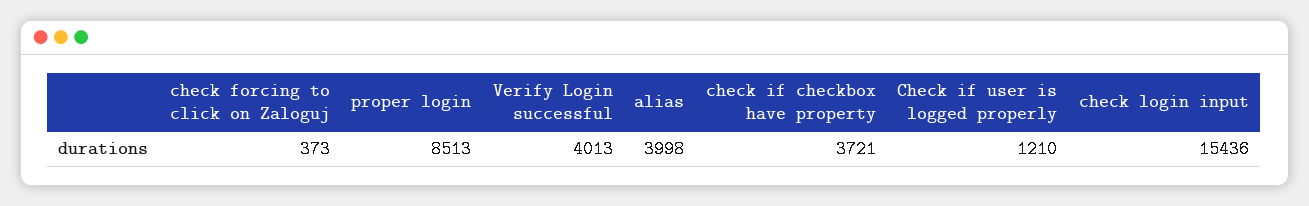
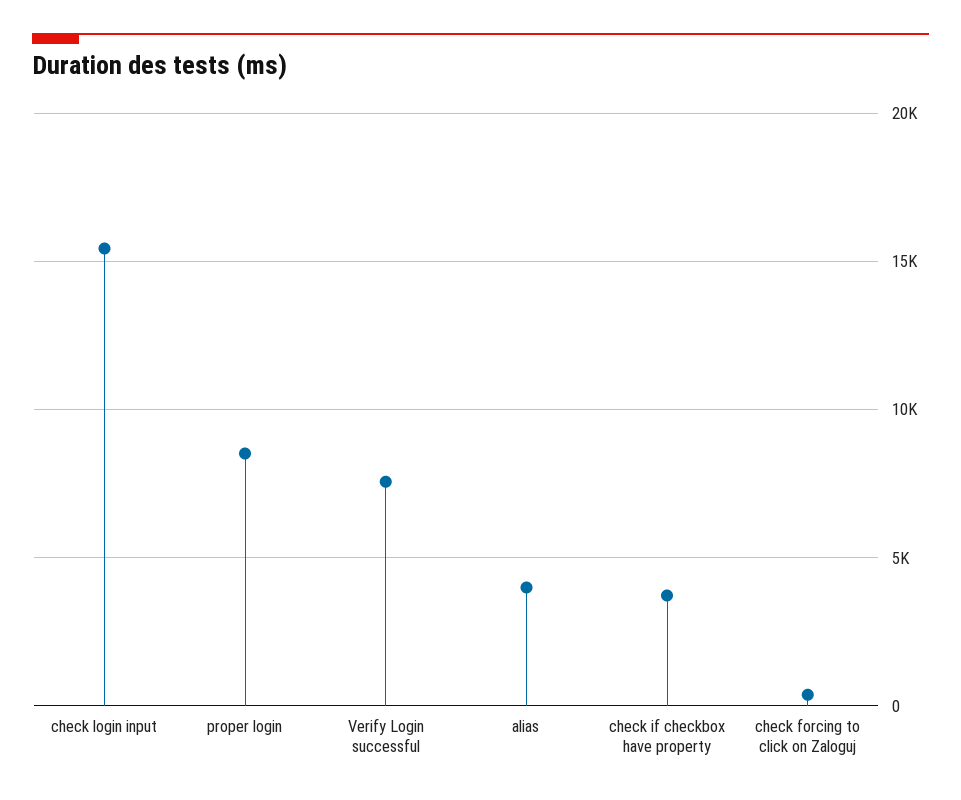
  {
    "check forcing to click on Zaloguj": 373,
    "proper login": 8513,
-   "Verify Login successful": 4013,
+   "Verify Login successful": 7500,
    "alias": 3998,
    "check if checkbox have property": 3721,
-   "Check if user is logged properly": 1210,
    "check login input": 15436
  }

